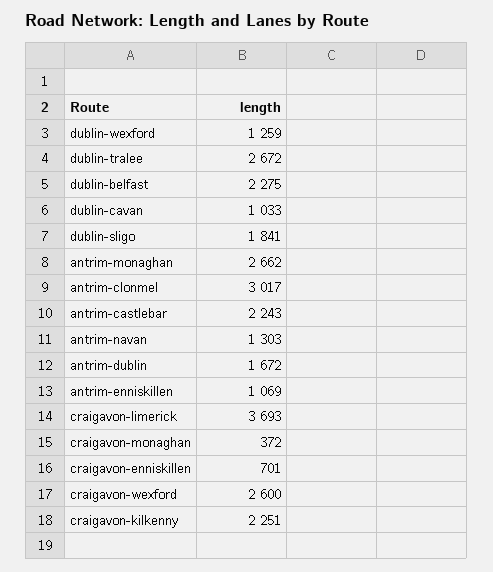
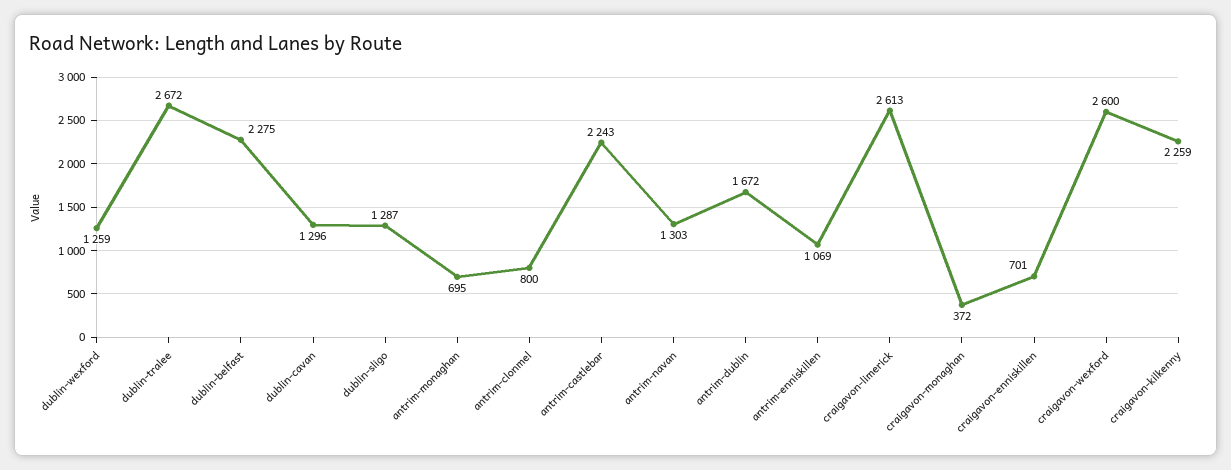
  {
    "dublin-wexford": 1259,
    "dublin-tralee": 2672,
    "dublin-belfast": 2275,
-   "dublin-cavan": 1033,
+   "dublin-cavan": 1296,
-   "dublin-sligo": 1841,
+   "dublin-sligo": 1287,
-   "antrim-monaghan": 2662,
+   "antrim-monaghan": 695,
-   "antrim-clonmel": 3017,
+   "antrim-clonmel": 800,
    "antrim-castlebar": 2243,
    "antrim-navan": 1303,
    "antrim-dublin": 1672,
    "antrim-enniskillen": 1069,
-   "craigavon-limerick": 3693,
+   "craigavon-limerick": 2613,
    "craigavon-monaghan": 372,
    "craigavon-enniskillen": 701,
    "craigavon-wexford": 2600,
-   "craigavon-kilkenny": 2251
+   "craigavon-kilkenny": 2259
  }

